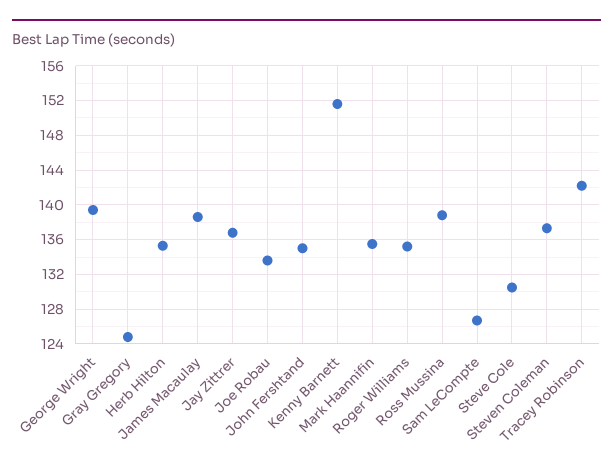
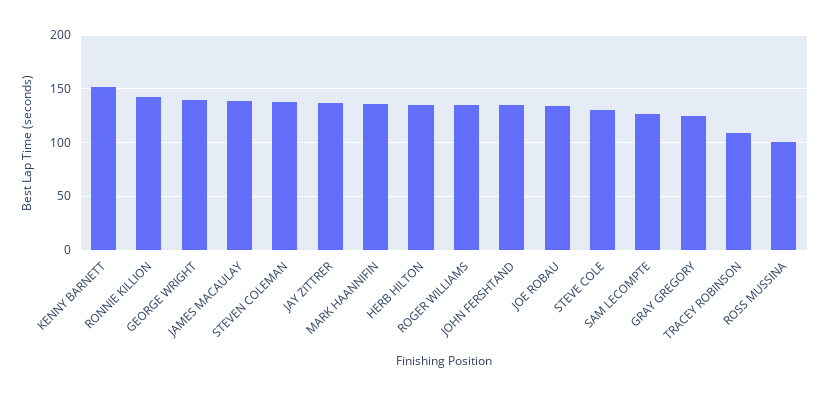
  {
    "George Wright": 139,
    "Gray Gregory": 125,
    "Herb Hilton": 135,
    "James Macaulay": 139,
    "Jay Zittrer": 137,
    "Joe Robau": 134,
    "John Fershtand": 135,
    "Kenny Barnett": 152,
    "Mark Haannifin": 136,
    "Roger Williams": 135,
-   "Ross Mussina": 139,
+   "Ross Mussina": 100,
    "Sam LeCompte": 127,
    "Steve Cole": 131,
    "Steven Coleman": 137,
-   "Tracey Robinson": 142
+   "Tracey Robinson": 110,
+   "RONNIE KILLION": 140
  }

